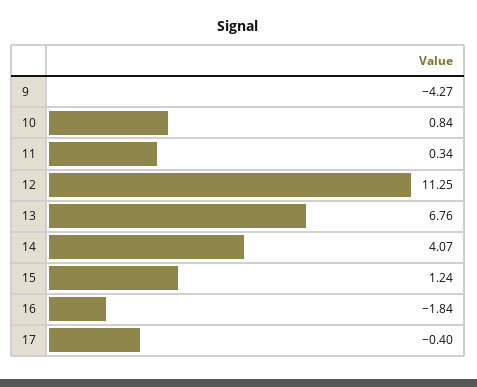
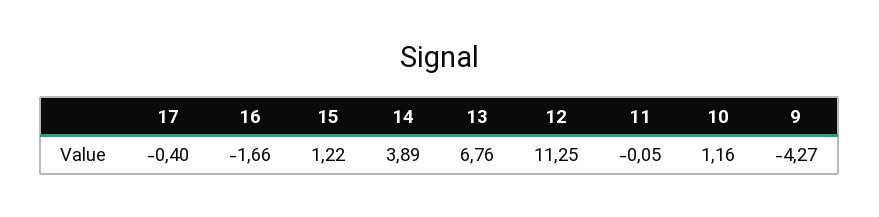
  {
    "9": -4.27,
-   "10": 0.84,
+   "10": 1.16,
-   "11": 0.34,
+   "11": -0.05,
    "12": 11.25,
    "13": 6.76,
-   "14": 4.07,
+   "14": 3.89,
-   "15": 1.24,
+   "15": 1.22,
-   "16": -1.84,
+   "16": -1.66,
    "17": -0.4
  }

